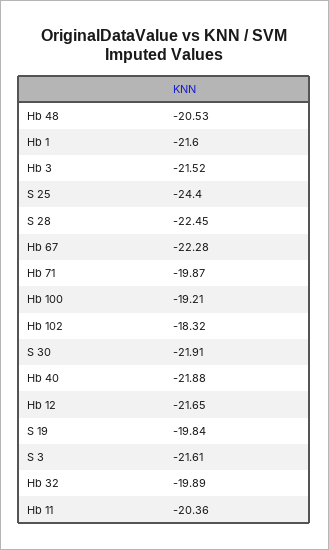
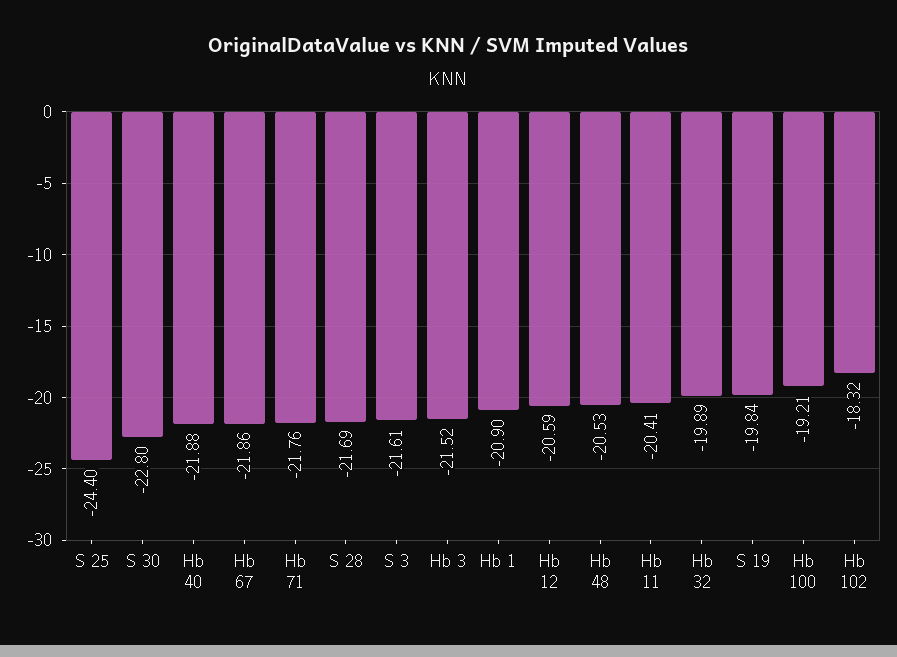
  {
    "Hb 48": -20.53,
-   "Hb 1": -21.6,
+   "Hb 1": -20.9,
    "Hb 3": -21.52,
    "S 25": -24.4,
-   "S 28": -22.45,
+   "S 28": -21.69,
-   "Hb 67": -22.28,
+   "Hb 67": -21.86,
-   "Hb 71": -19.87,
+   "Hb 71": -21.76,
    "Hb 100": -19.21,
    "Hb 102": -18.32,
-   "S 30": -21.91,
+   "S 30": -22.8,
    "Hb 40": -21.88,
-   "Hb 12": -21.65,
+   "Hb 12": -20.59,
    "S 19": -19.84,
    "S 3": -21.61,
    "Hb 32": -19.89,
-   "Hb 11": -20.36
+   "Hb 11": -20.41
  }

